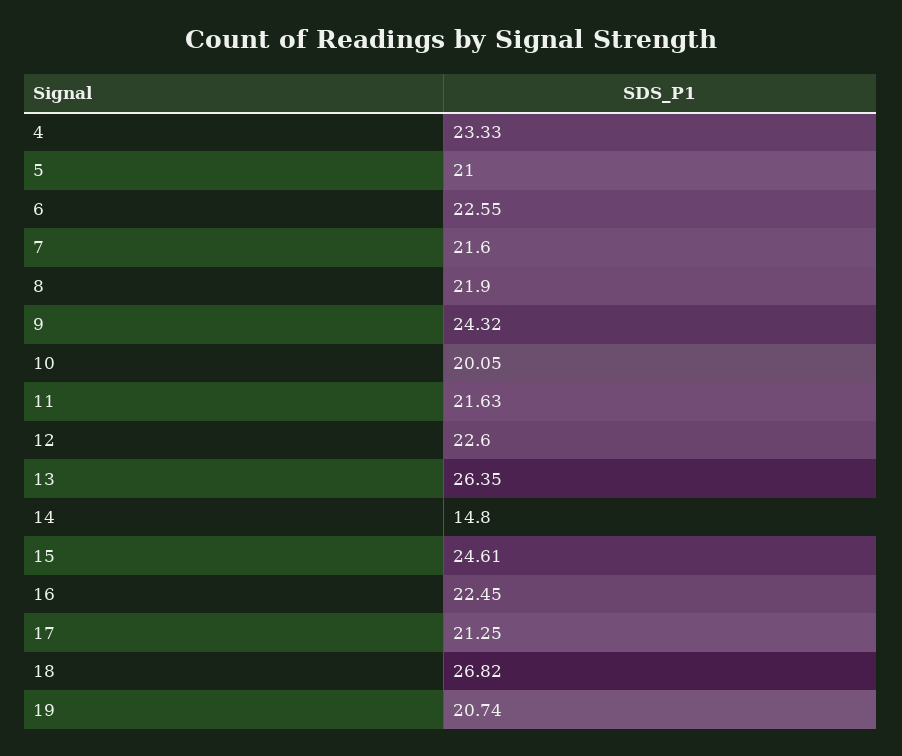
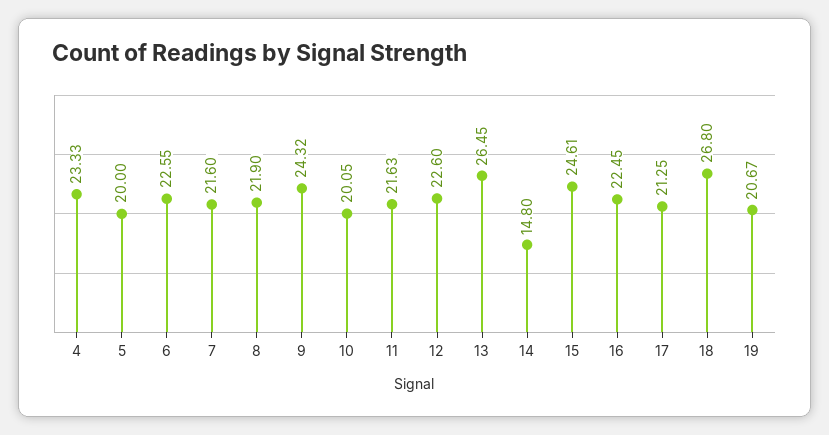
  {
    "4": 23.33,
-   "5": 21,
+   "5": 20,
    "6": 22.55,
    "7": 21.6,
    "8": 21.9,
    "9": 24.32,
    "10": 20.05,
    "11": 21.63,
    "12": 22.6,
-   "13": 26.35,
+   "13": 26.45,
    "14": 14.8,
    "15": 24.61,
    "16": 22.45,
    "17": 21.25,
-   "18": 26.82,
+   "18": 26.8,
-   "19": 20.74
+   "19": 20.67
  }

